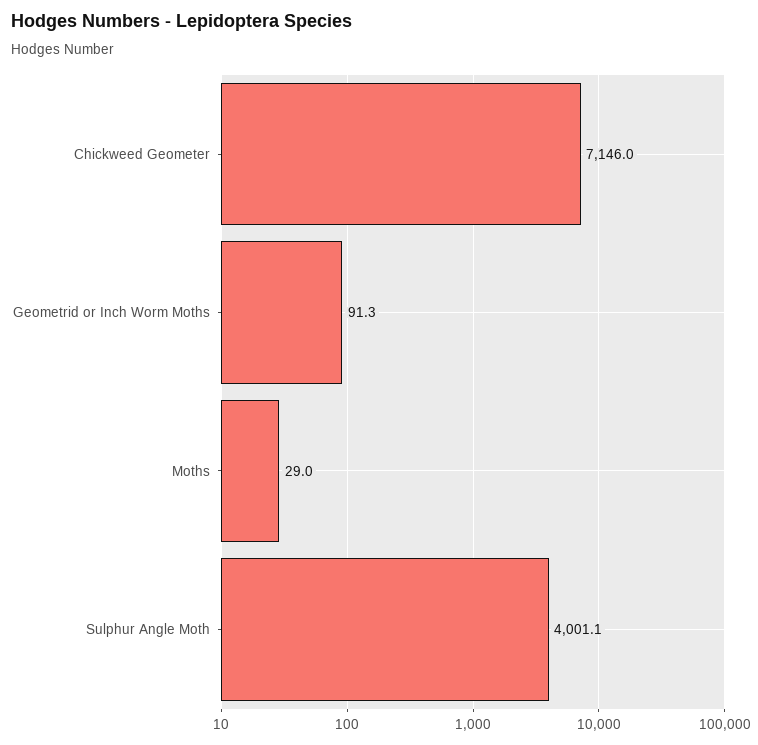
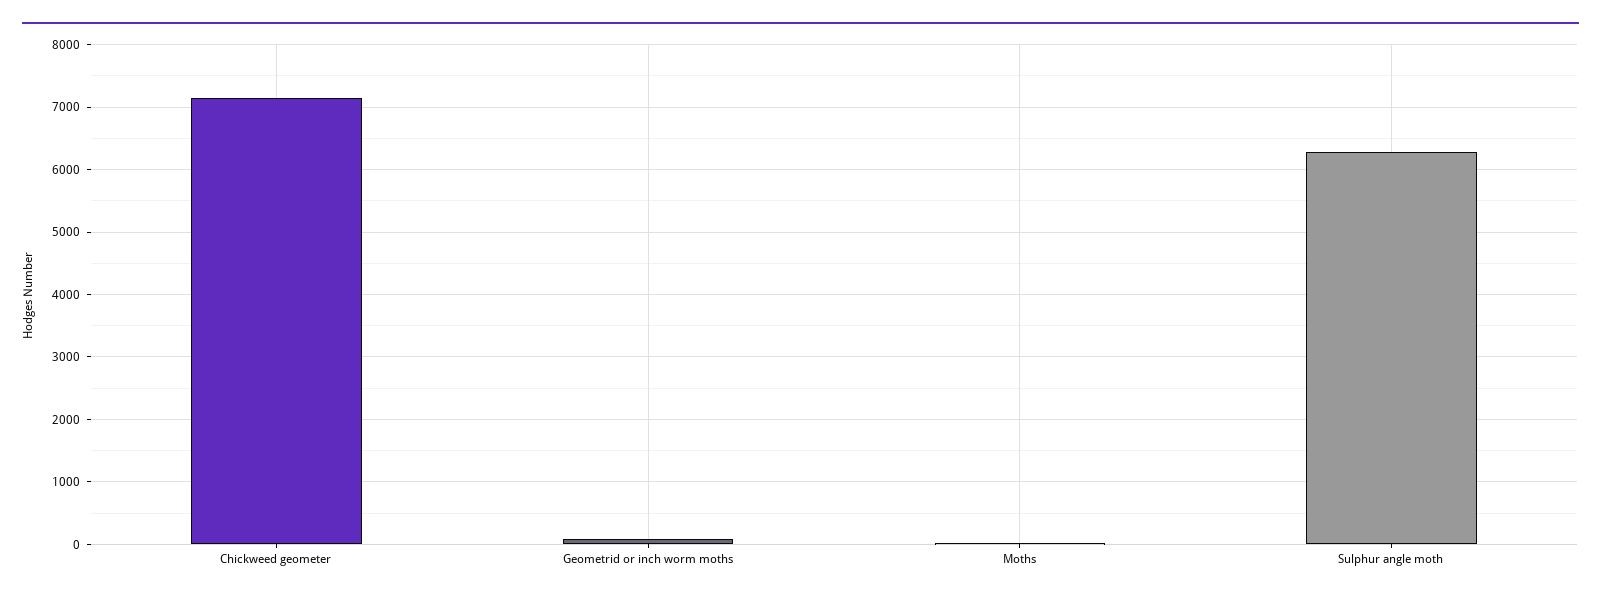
  {
    "Chickweed Geometer": 7146,
    "Geometrid or Inch Worm Moths": 91.3,
    "Moths": 29,
-   "Sulphur Angle Moth": 4001.1
+   "Sulphur Angle Moth": 6300
  }

